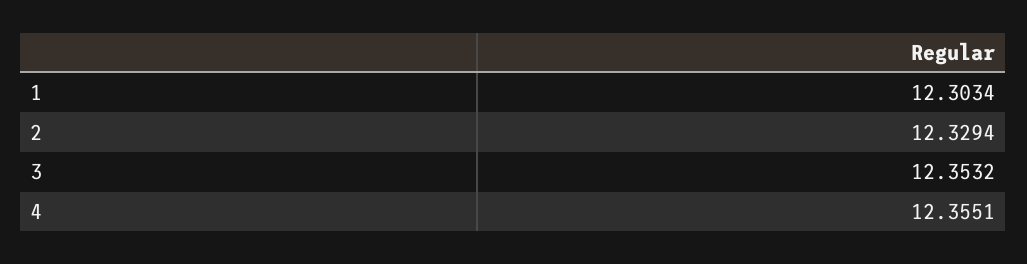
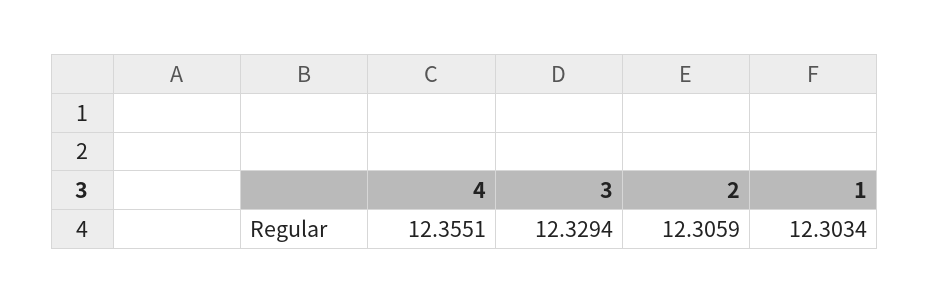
  {
    "1": 12.3034,
-   "2": 12.3294,
+   "2": 12.3059,
-   "3": 12.3532,
+   "3": 12.3294,
    "4": 12.3551
  }

